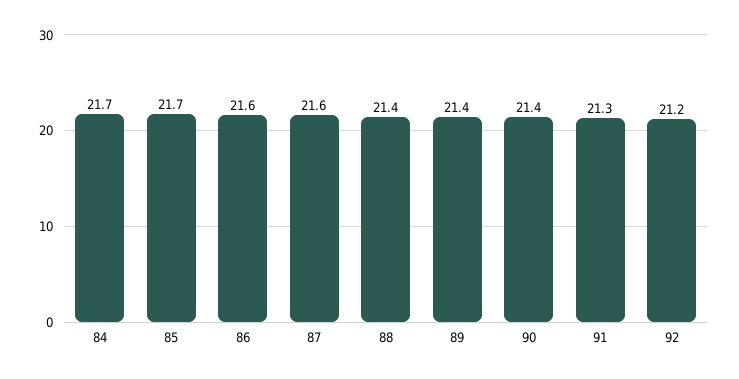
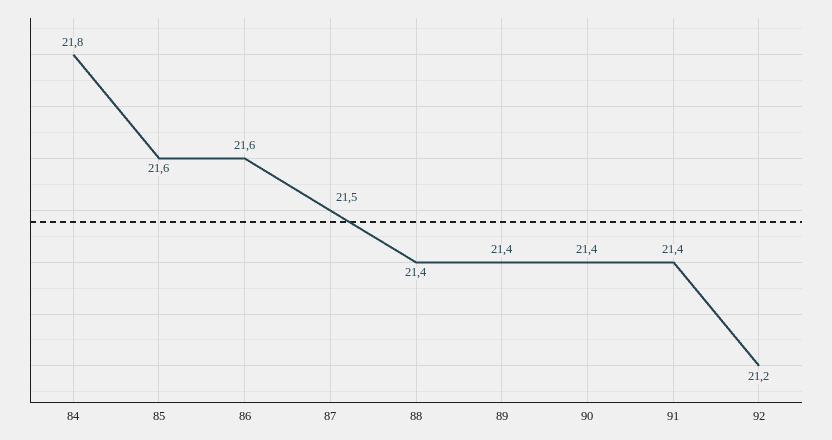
  {
-   "84": 21.7,
+   "84": 21.8,
-   "85": 21.7,
+   "85": 21.6,
    "86": 21.6,
-   "87": 21.6,
+   "87": 21.5,
    "88": 21.4,
    "89": 21.4,
    "90": 21.4,
-   "91": 21.3,
+   "91": 21.4,
    "92": 21.2
  }

